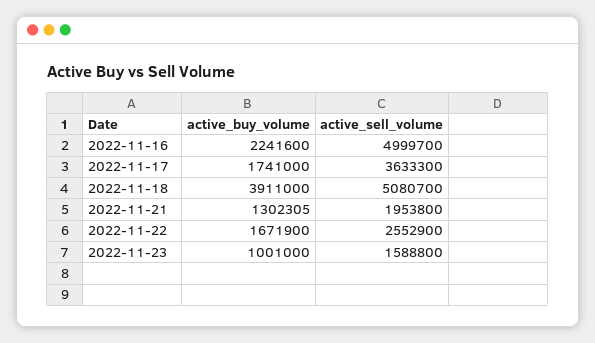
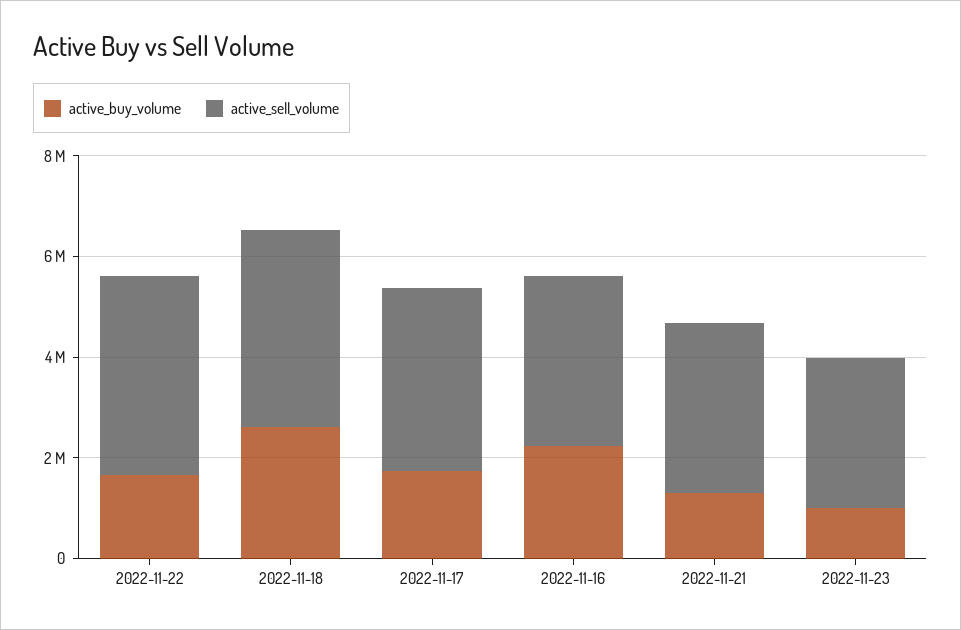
  {
    "active_buy_volume": {
      "2022-11-16": 2241600,
      "2022-11-17": 1741000,
-     "2022-11-18": 3911000,
+     "2022-11-18": 2500000,
      "2022-11-21": 1302305,
      "2022-11-22": 1671900,
      "2022-11-23": 1001000
    },
    "active_sell_volume": {
-     "2022-11-16": 4999700,
+     "2022-11-16": 3500000,
      "2022-11-17": 3633300,
-     "2022-11-18": 5080700,
+     "2022-11-18": 4000000,
-     "2022-11-21": 1953800,
+     "2022-11-21": 3500000,
-     "2022-11-22": 2552900,
+     "2022-11-22": 4000000,
-     "2022-11-23": 1588800
+     "2022-11-23": 3000000
    }
  }

